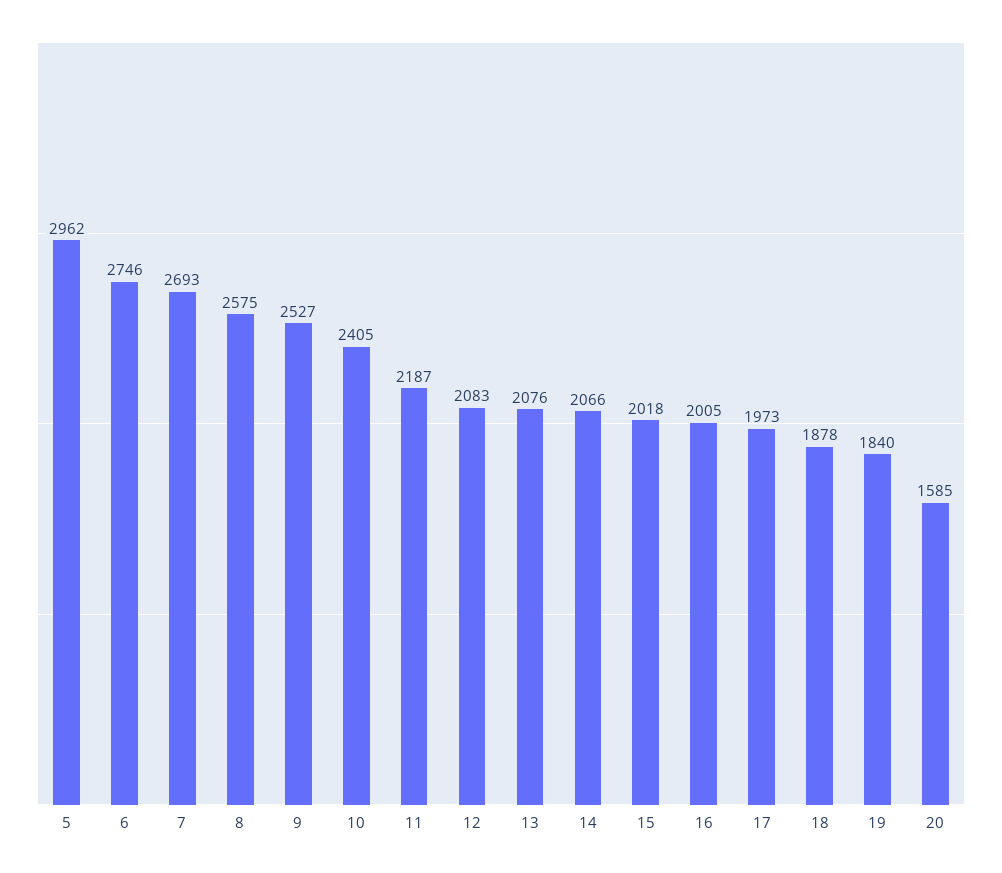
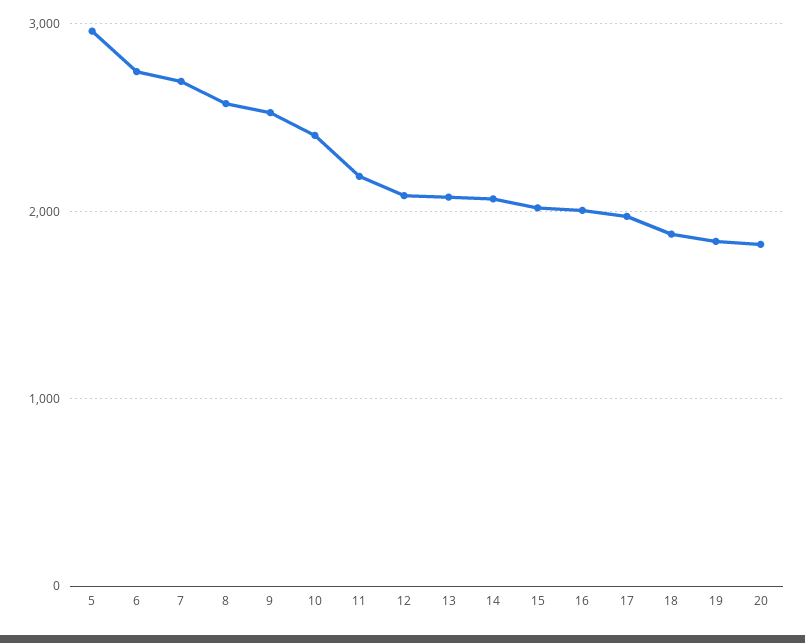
  {
    "5": 2962,
    "6": 2746,
    "7": 2693,
    "8": 2575,
    "9": 2527,
    "10": 2405,
    "11": 2187,
    "12": 2083,
    "13": 2076,
    "14": 2066,
    "15": 2018,
    "16": 2005,
    "17": 1973,
    "18": 1878,
    "19": 1840,
-   "20": 1585
+   "20": 1800
  }

